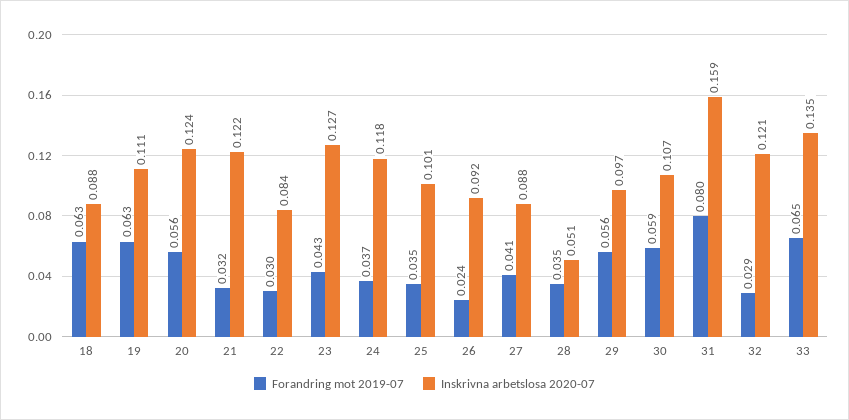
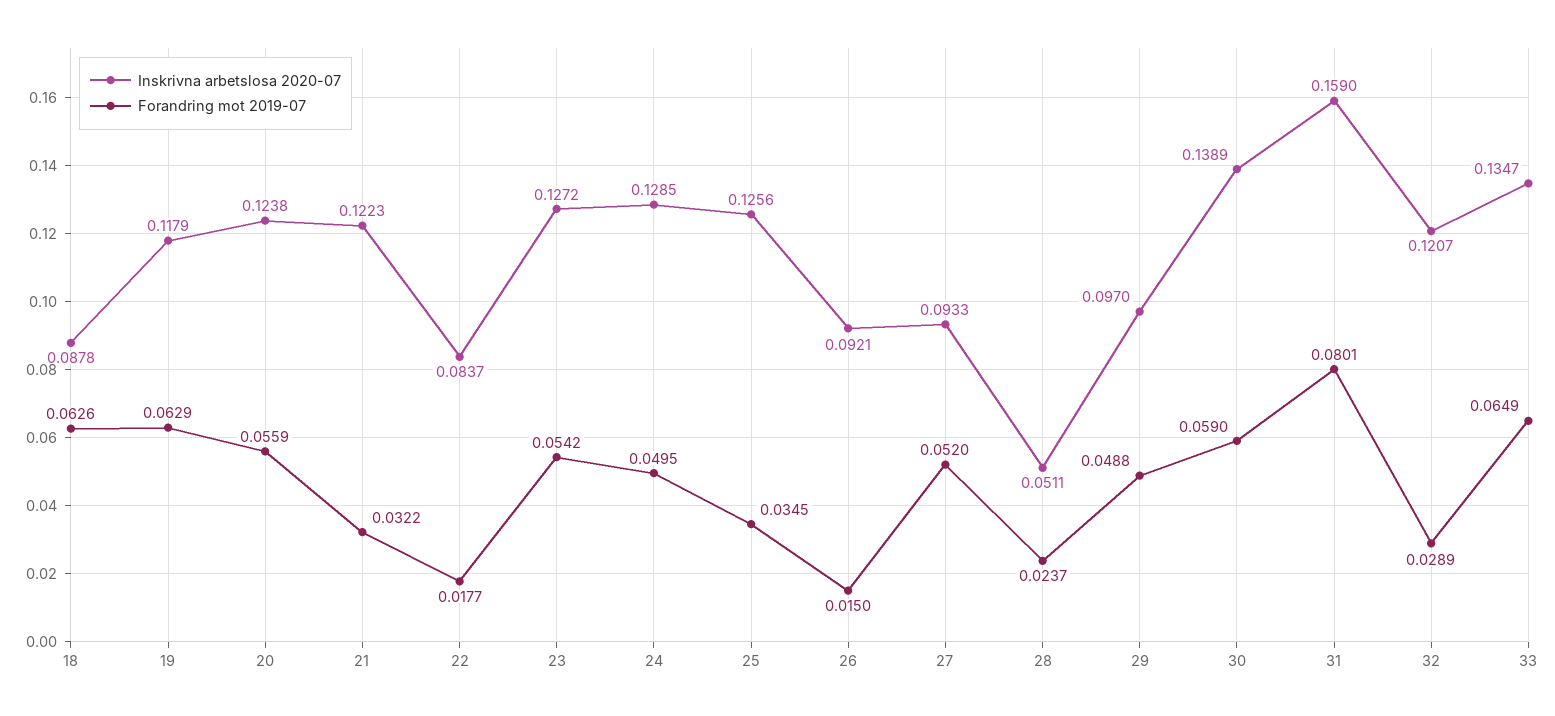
  {
    "Forandring mot 2019-07": {
      "18": 0.0626,
      "19": 0.0629,
      "20": 0.0559,
      "21": 0.0322,
-     "22": 0.03,
+     "22": 0.0177,
-     "23": 0.043,
+     "23": 0.0542,
-     "24": 0.037,
+     "24": 0.0495,
      "25": 0.0345,
-     "26": 0.024,
+     "26": 0.015,
-     "27": 0.041,
+     "27": 0.052,
-     "28": 0.035,
+     "28": 0.0237,
-     "29": 0.056,
+     "29": 0.0488,
      "30": 0.059,
      "31": 0.0801,
      "32": 0.0289,
      "33": 0.0649
    },
    "Inskrivna arbetslosa 2020-07": {
      "18": 0.0878,
-     "19": 0.111,
+     "19": 0.1179,
      "20": 0.1238,
      "21": 0.1223,
      "22": 0.0837,
      "23": 0.1272,
-     "24": 0.118,
+     "24": 0.1285,
-     "25": 0.101,
+     "25": 0.1256,
      "26": 0.0921,
-     "27": 0.088,
+     "27": 0.0933,
      "28": 0.0511,
      "29": 0.097,
-     "30": 0.107,
+     "30": 0.1389,
      "31": 0.159,
      "32": 0.1207,
      "33": 0.1347
    }
  }

